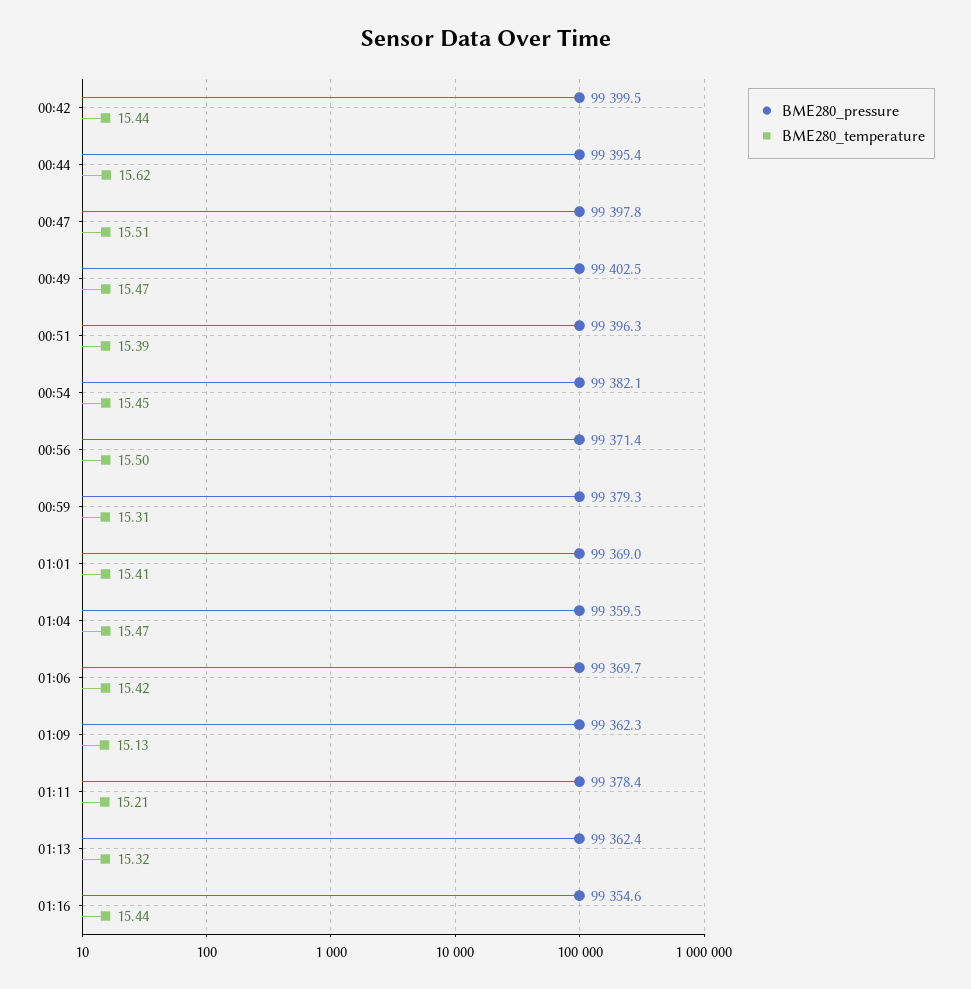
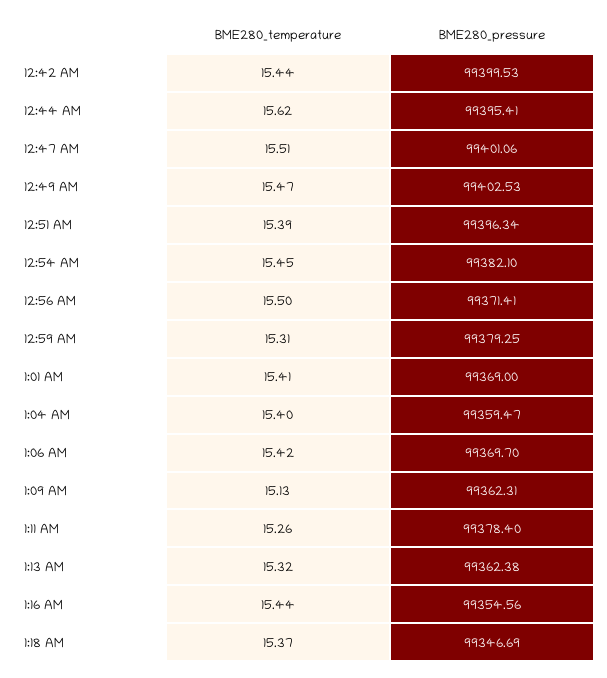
  {
    "BME280_pressure": {
      "00:42": 99399.53,
      "00:44": 99395.41,
-     "00:47": 99397.8,
+     "00:47": 99401.06,
      "00:49": 99402.53,
      "00:51": 99396.34,
      "00:54": 99382.1,
      "00:56": 99371.41,
      "00:59": 99379.25,
      "01:01": 99369,
      "01:04": 99359.47,
      "01:06": 99369.7,
      "01:09": 99362.31,
      "01:11": 99378.4,
      "01:13": 99362.38,
-     "01:16": 99354.56
+     "01:16": 99354.56,
+     "1:18 AM": 99346.69
    },
    "BME280_temperature": {
      "00:42": 15.44,
      "00:44": 15.62,
      "00:47": 15.51,
      "00:49": 15.47,
      "00:51": 15.39,
      "00:54": 15.45,
      "00:56": 15.5,
      "00:59": 15.31,
      "01:01": 15.41,
-     "01:04": 15.47,
+     "01:04": 15.4,
      "01:06": 15.42,
      "01:09": 15.13,
-     "01:11": 15.21,
+     "01:11": 15.26,
      "01:13": 15.32,
-     "01:16": 15.44
+     "01:16": 15.44,
+     "1:18 AM": 15.37
    }
  }

